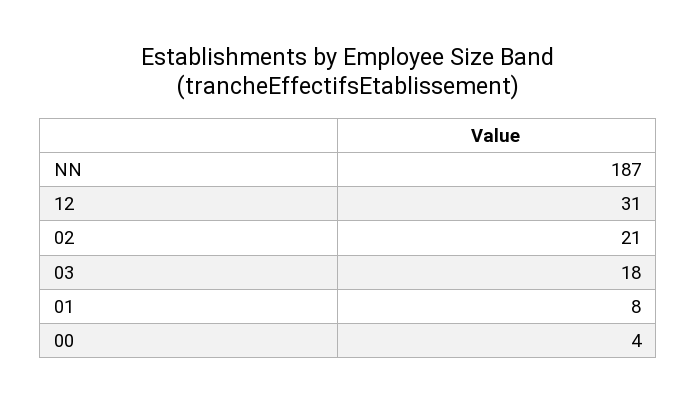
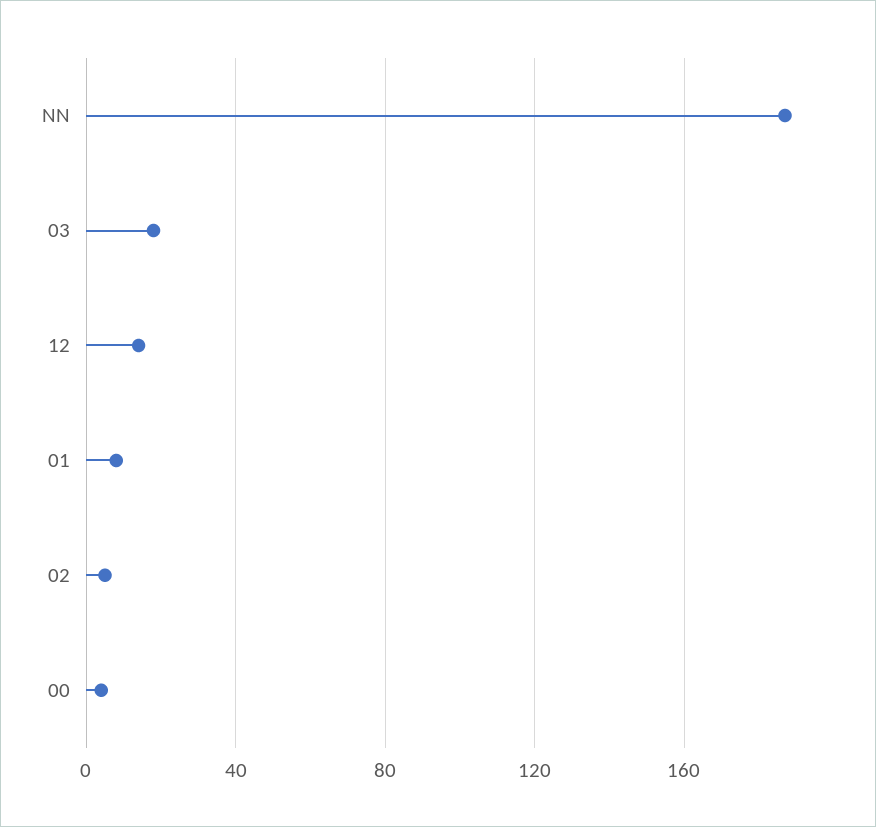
  {
    "NN": 187,
-   "12": 31,
+   "12": 15,
-   "02": 21,
+   "02": 5,
    "03": 18,
    "01": 8,
    "00": 4
  }

